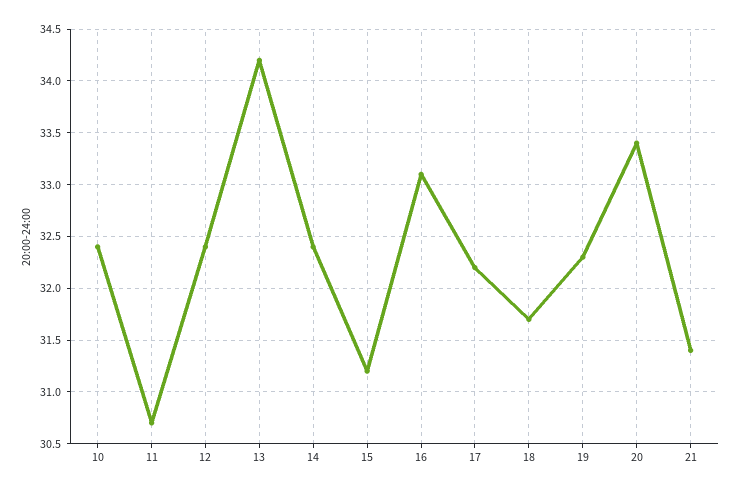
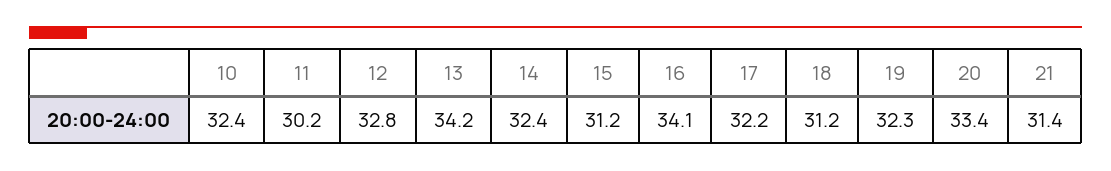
  {
    "10": 32.4,
-   "11": 30.7,
+   "11": 30.2,
-   "12": 32.4,
+   "12": 32.8,
    "13": 34.2,
    "14": 32.4,
    "15": 31.2,
-   "16": 33.1,
+   "16": 34.1,
    "17": 32.2,
-   "18": 31.7,
+   "18": 31.2,
    "19": 32.3,
    "20": 33.4,
    "21": 31.4
  }

